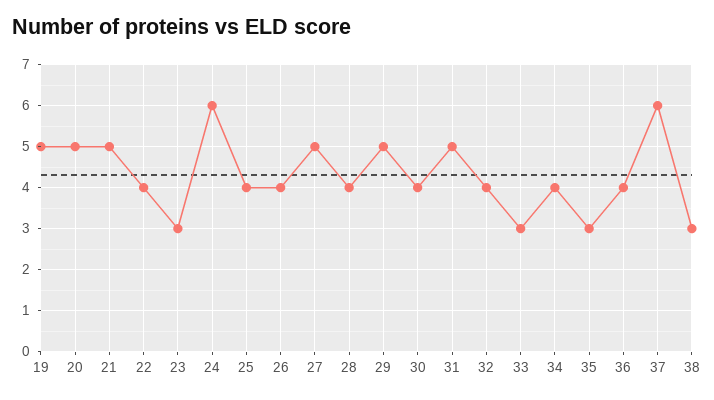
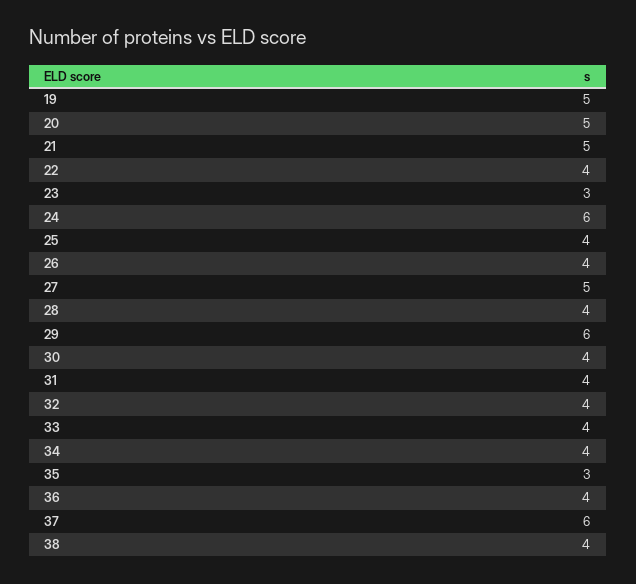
  {
    "19": 5,
    "20": 5,
    "21": 5,
    "22": 4,
    "23": 3,
    "24": 6,
    "25": 4,
    "26": 4,
    "27": 5,
    "28": 4,
-   "29": 5,
+   "29": 6,
    "30": 4,
-   "31": 5,
+   "31": 4,
    "32": 4,
-   "33": 3,
+   "33": 4,
    "34": 4,
    "35": 3,
    "36": 4,
    "37": 6,
-   "38": 3
+   "38": 4
  }

